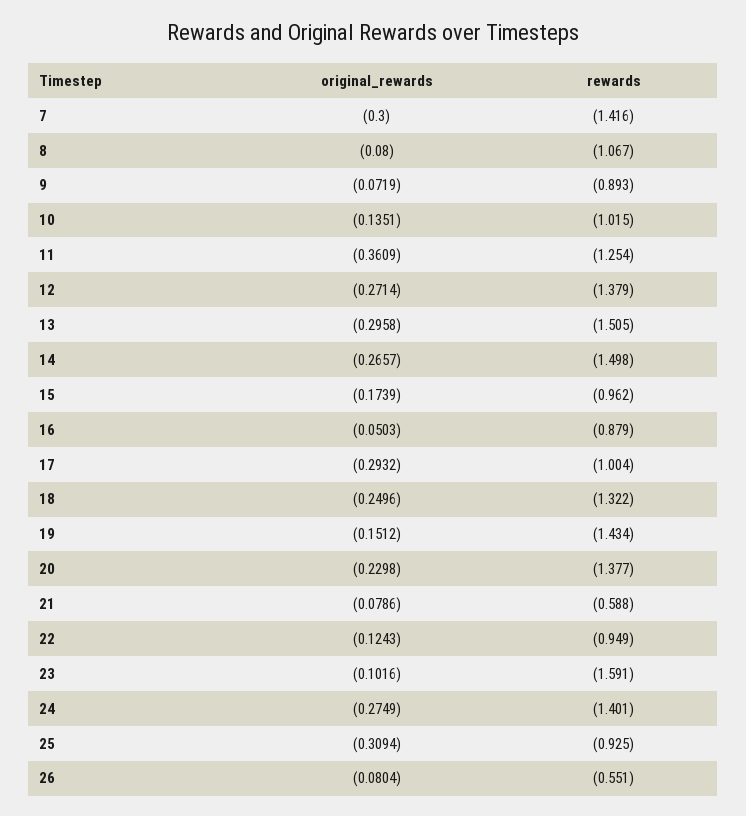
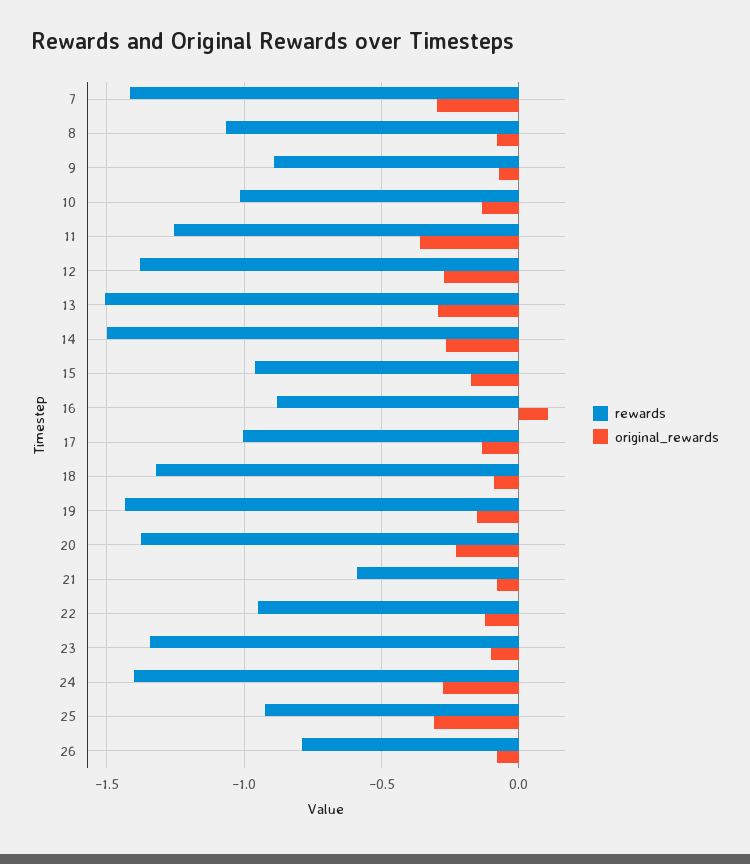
  {
    "original_rewards": {
      "7": -0.3,
      "8": -0.08,
      "9": -0.0719,
      "10": -0.1351,
      "11": -0.3609,
      "12": -0.2714,
      "13": -0.2958,
      "14": -0.2657,
      "15": -0.1739,
-     "16": -0.0503,
+     "16": 0.1,
-     "17": -0.2932,
+     "17": -0.15,
-     "18": -0.2496,
+     "18": -0.1,
      "19": -0.1512,
      "20": -0.2298,
      "21": -0.0786,
      "22": -0.1243,
      "23": -0.1016,
      "24": -0.2749,
      "25": -0.3094,
      "26": -0.0804
    },
    "rewards": {
      "7": -1.416,
      "8": -1.067,
      "9": -0.893,
      "10": -1.015,
      "11": -1.254,
      "12": -1.379,
      "13": -1.505,
      "14": -1.498,
      "15": -0.962,
      "16": -0.879,
      "17": -1.004,
      "18": -1.322,
      "19": -1.434,
      "20": -1.377,
      "21": -0.588,
      "22": -0.949,
-     "23": -1.591,
+     "23": -1.35,
      "24": -1.401,
      "25": -0.925,
-     "26": -0.551
+     "26": -0.8
    }
  }

